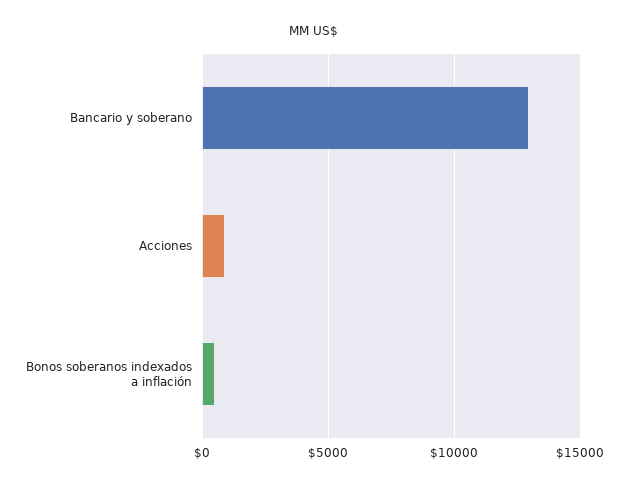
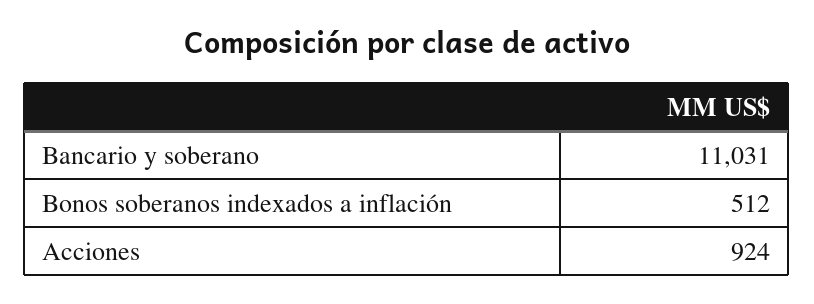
  {
-   "Bancario y soberano": 13000,
+   "Bancario y soberano": 11031,
    "Acciones": 924,
    "Bonos soberanos indexados a inflación": 512
  }

